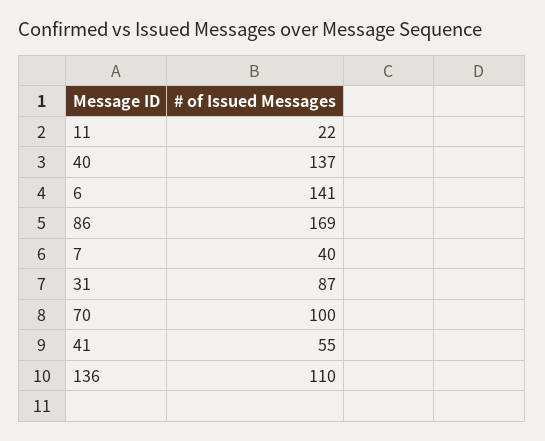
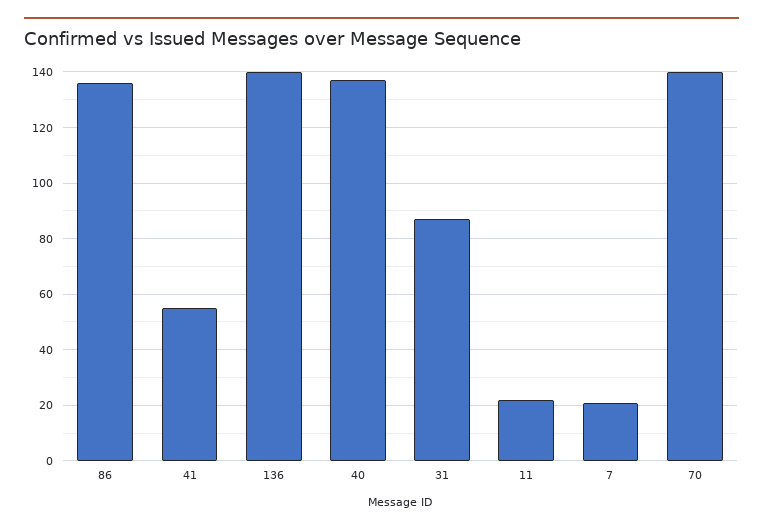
  {
    "11": 22,
    "40": 137,
-   "6": 141,
-   "86": 169,
+   "86": 135,
-   "7": 40,
+   "7": 20,
    "31": 87,
-   "70": 100,
+   "70": 140,
    "41": 55,
-   "136": 110
+   "136": 140
  }

